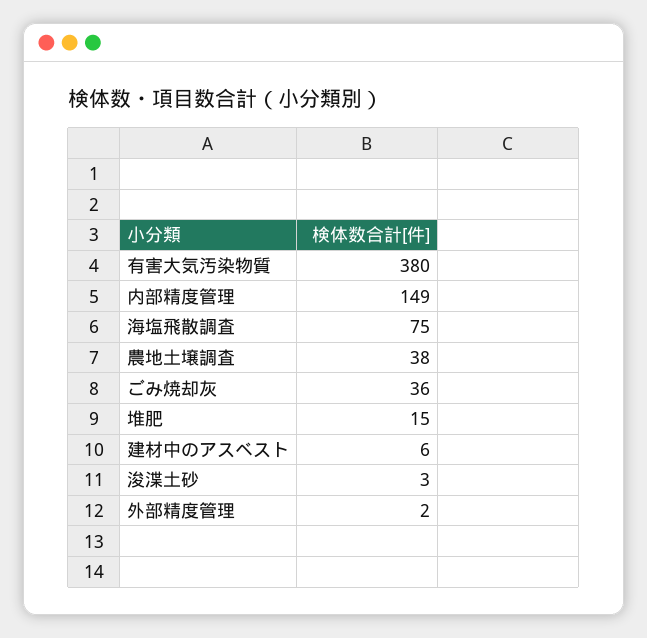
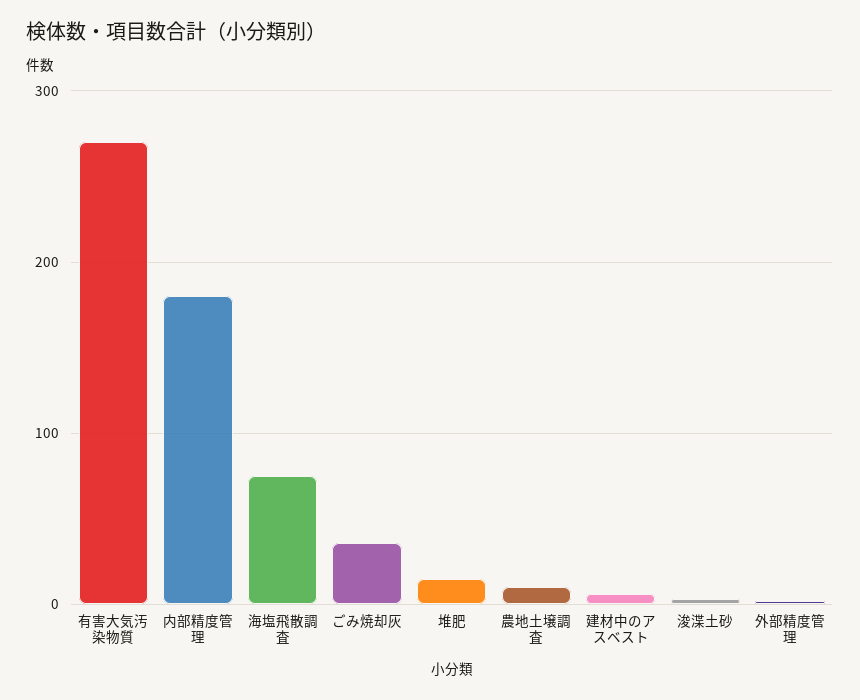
  {
-   "有害大気汚染物質": 380,
+   "有害大気汚染物質": 270,
-   "内部精度管理": 149,
+   "内部精度管理": 180,
    "海塩飛散調査": 75,
-   "農地土壌調査": 38,
+   "農地土壌調査": 10,
    "ごみ焼却灰": 36,
    "堆肥": 15,
    "建材中のアスベスト": 6,
    "浚渫土砂": 3,
    "外部精度管理": 2
  }

